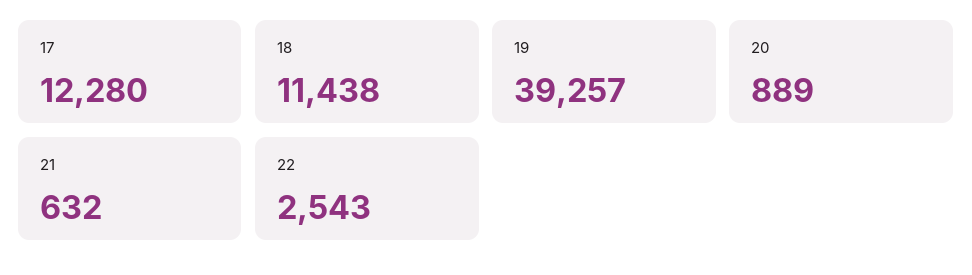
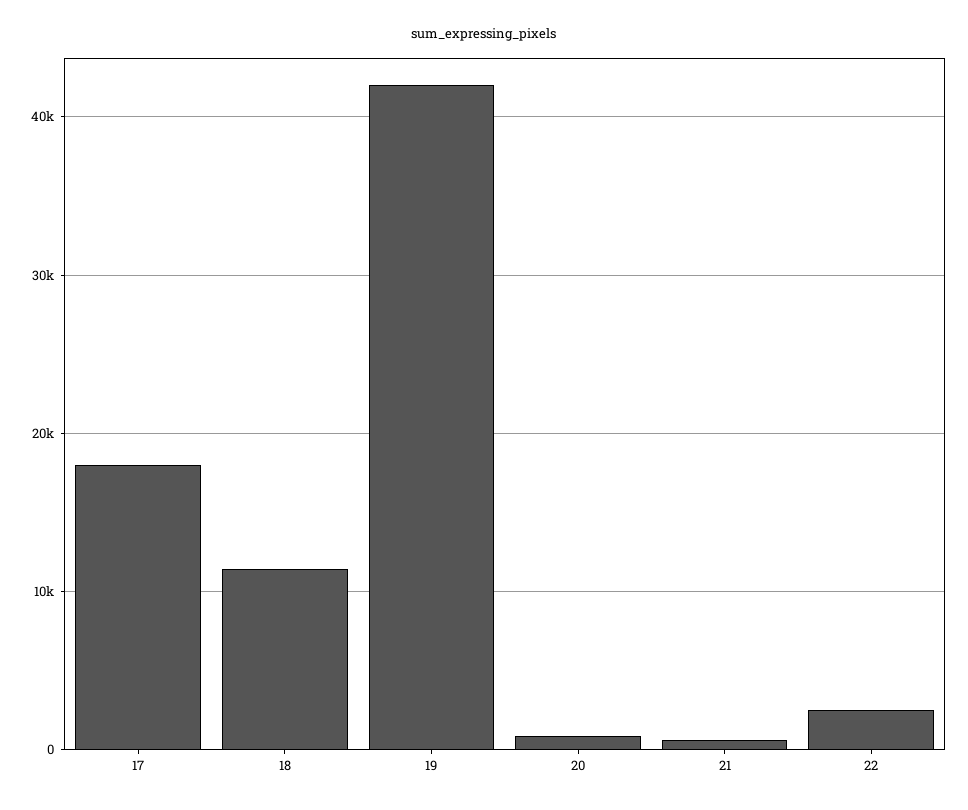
  {
-   "17": 12280,
+   "17": 18000,
    "18": 11438,
-   "19": 39257,
+   "19": 42000,
    "20": 889,
    "21": 632,
    "22": 2543
  }

